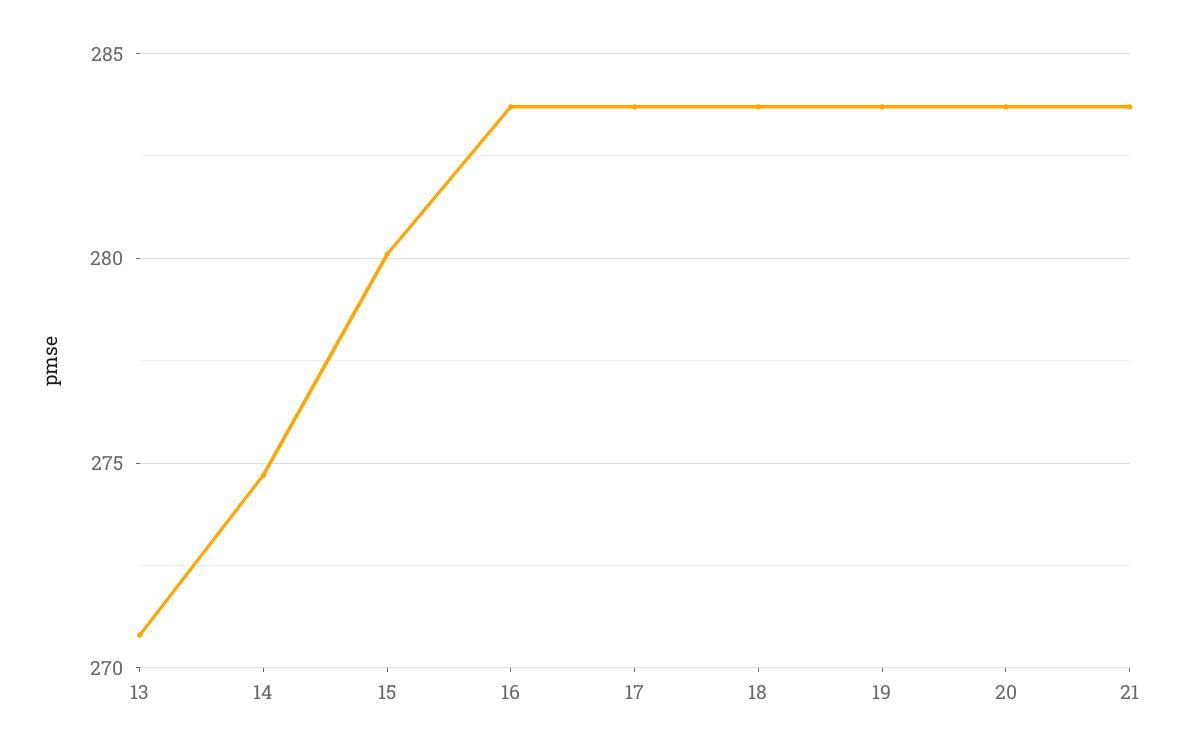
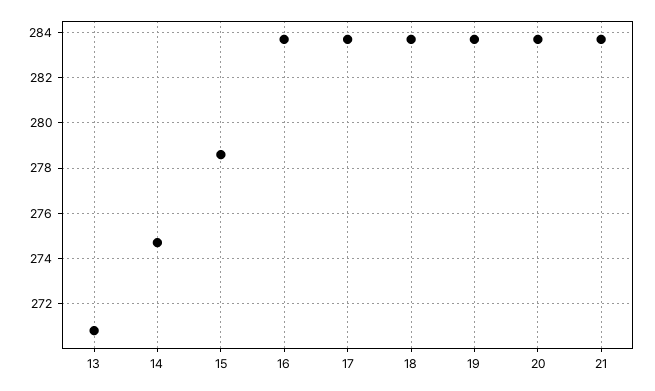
  {
    "13": 271,
    "14": 274.5,
-   "15": 280,
+   "15": 278.5,
    "16": 283.5,
    "17": 283.5,
    "18": 283.5,
    "19": 283.5,
    "20": 283.5,
    "21": 283.5
  }

